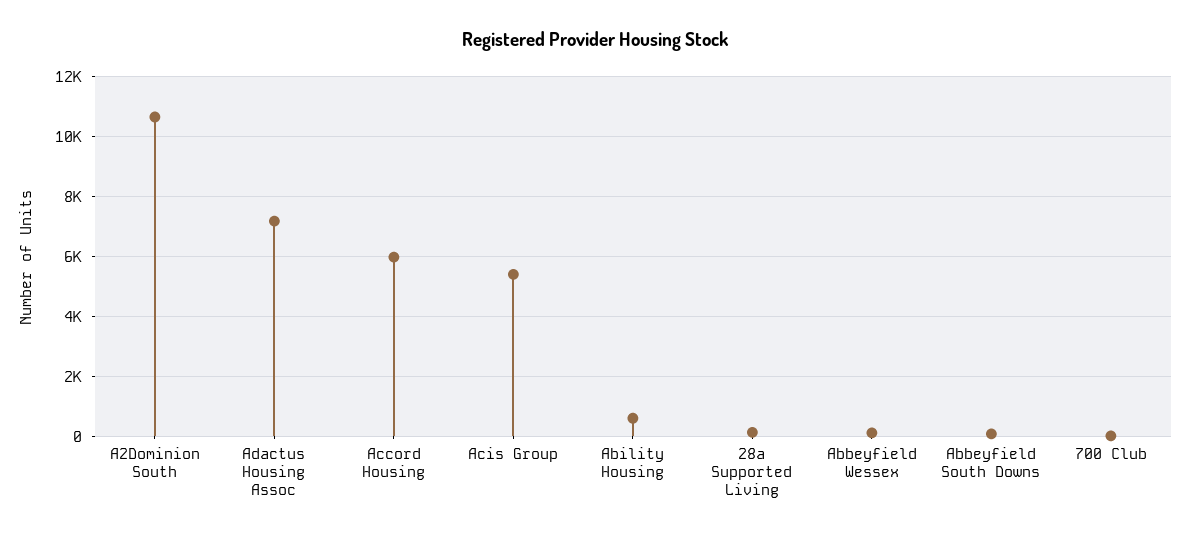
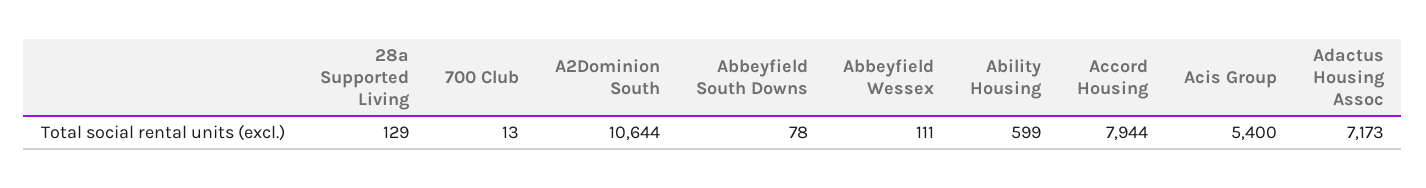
  {
    "A2Dominion South": 10644,
    "Adactus Housing Assoc": 7173,
-   "Accord Housing": 6000,
+   "Accord Housing": 7944,
    "Acis Group": 5400,
    "Ability Housing": 599,
    "28a Supported Living": 129,
    "Abbeyfield Wessex": 111,
    "Abbeyfield South Downs": 78,
    "700 Club": 13
  }

